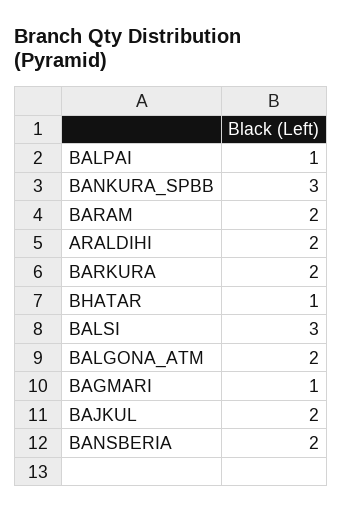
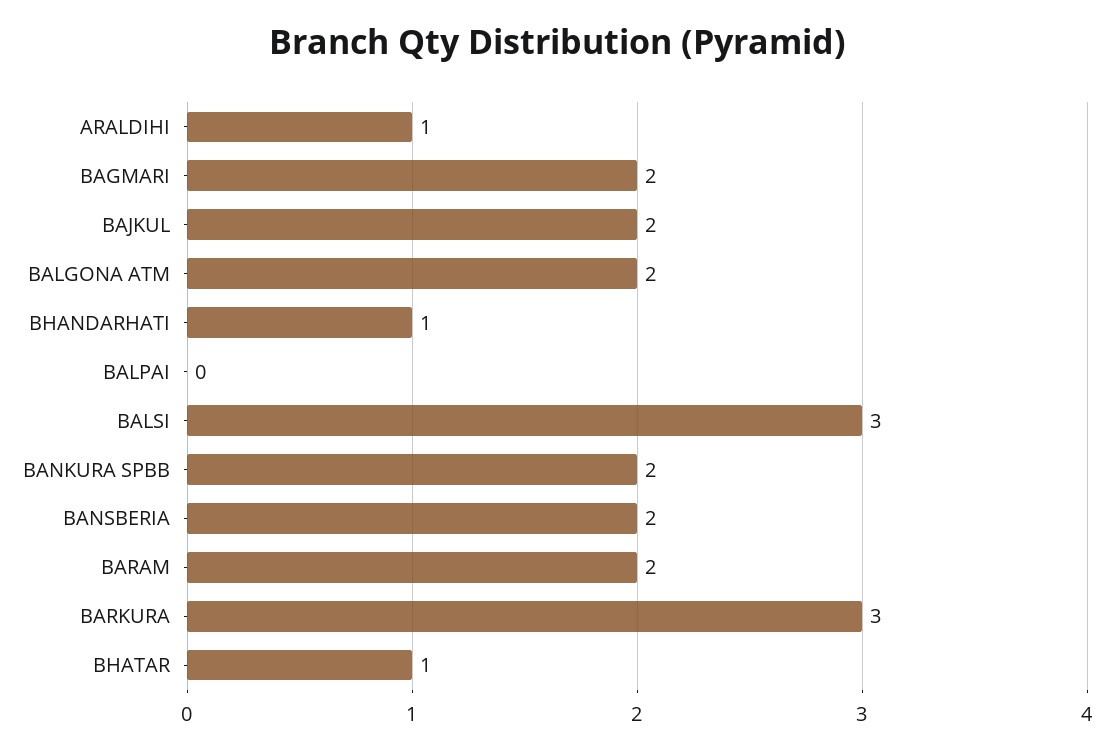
  {
-   "BALPAI": 1,
+   "BALPAI": 0,
-   "BANKURA_SPBB": 3,
+   "BANKURA_SPBB": 2,
    "BARAM": 2,
-   "ARALDIHI": 2,
+   "ARALDIHI": 1,
-   "BARKURA": 2,
+   "BARKURA": 3,
    "BHATAR": 1,
    "BALSI": 3,
    "BALGONA_ATM": 2,
-   "BAGMARI": 1,
+   "BAGMARI": 2,
    "BAJKUL": 2,
-   "BANSBERIA": 2
+   "BANSBERIA": 2,
+   "BHANDARHATI": 1
  }

